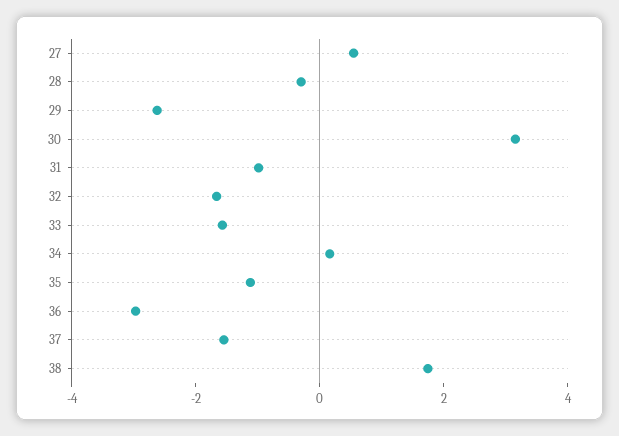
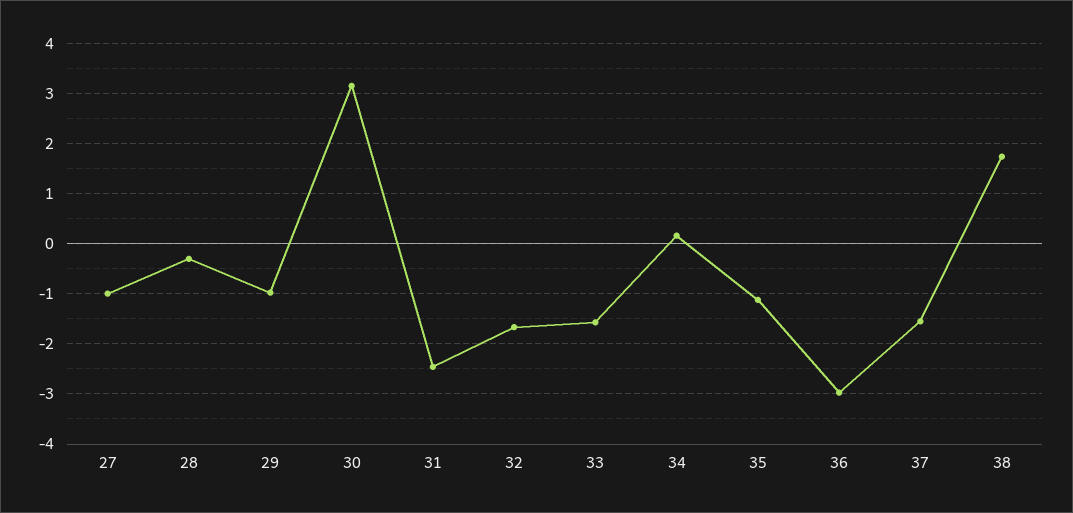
  {
-   "27": 0.5,
+   "27": -1,
    "28": -0.4,
-   "29": -2.5,
+   "29": -1,
    "30": 3.2,
-   "31": -1,
+   "31": -2.4,
    "32": -1.6,
    "33": -1.6,
    "34": 0.2,
    "35": -1.2,
    "36": -3,
    "37": -1.6,
    "38": 1.8
  }

